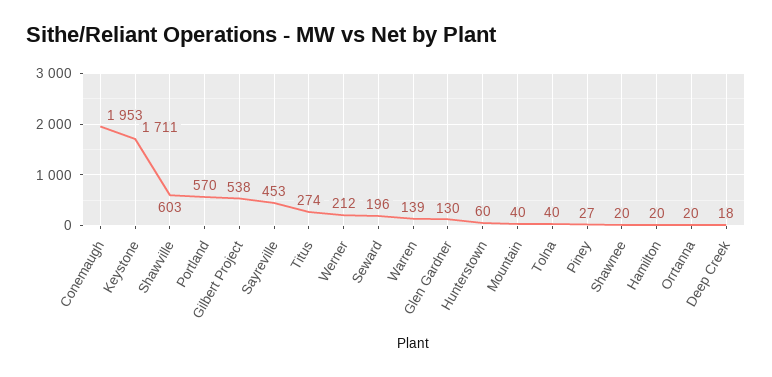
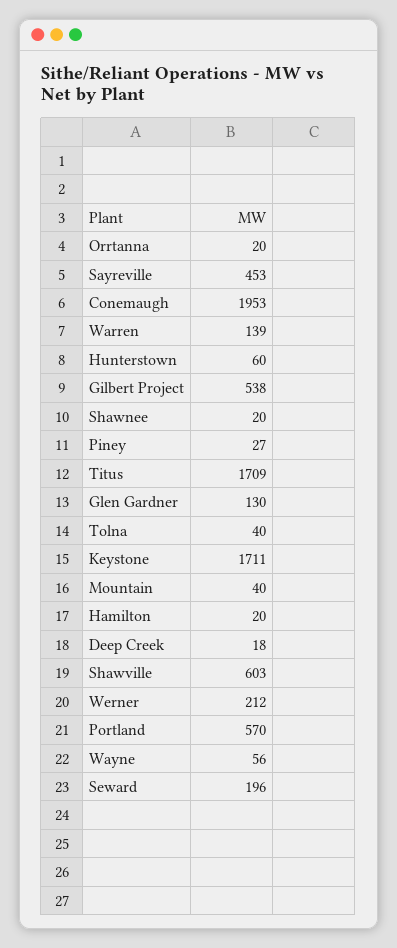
  {
    "Conemaugh": 1953,
    "Keystone": 1711,
    "Shawville": 603,
    "Portland": 570,
    "Gilbert Project": 538,
    "Sayreville": 453,
-   "Titus": 274,
+   "Titus": 1709,
    "Werner": 212,
    "Seward": 196,
    "Warren": 139,
    "Glen Gardner": 130,
    "Hunterstown": 60,
    "Mountain": 40,
    "Tolna": 40,
    "Piney": 27,
    "Shawnee": 20,
    "Hamilton": 20,
    "Orrtanna": 20,
-   "Deep Creek": 18
+   "Deep Creek": 18,
+   "Wayne": 56
  }

